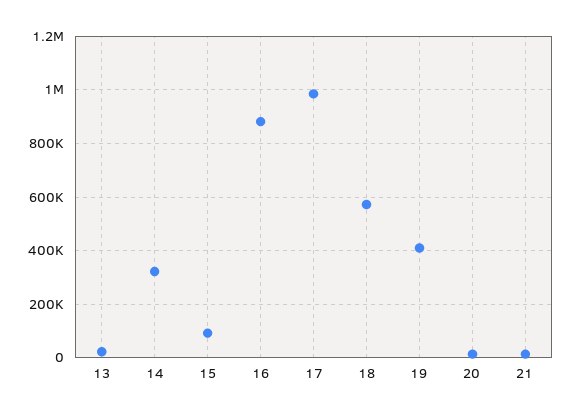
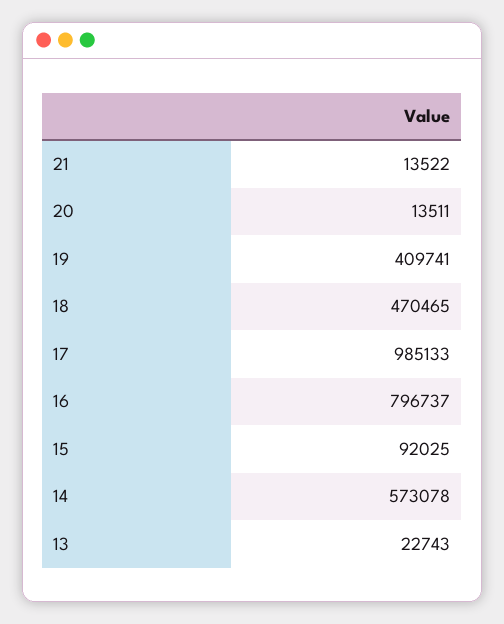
  {
    "13": 22743,
-   "14": 325000,
+   "14": 573078,
    "15": 92025,
-   "16": 875000,
+   "16": 796737,
    "17": 985133,
-   "18": 575000,
+   "18": 470465,
    "19": 409741,
    "20": 13511,
    "21": 13522
  }

